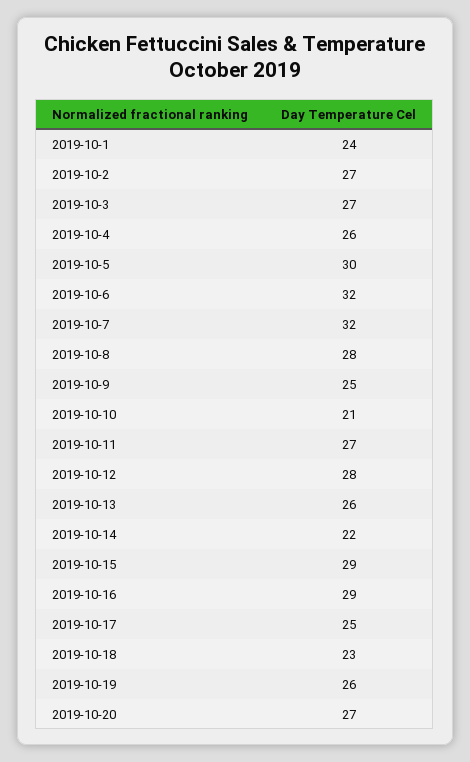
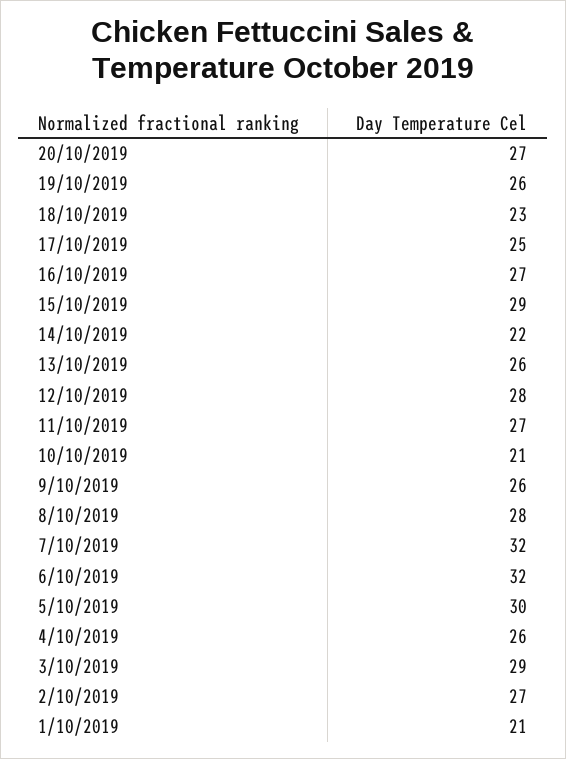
  {
-   "2019-10-1": 24,
+   "2019-10-1": 21,
    "2019-10-2": 27,
-   "2019-10-3": 27,
+   "2019-10-3": 29,
    "2019-10-4": 26,
    "2019-10-5": 30,
    "2019-10-6": 32,
    "2019-10-7": 32,
    "2019-10-8": 28,
-   "2019-10-9": 25,
+   "2019-10-9": 26,
    "2019-10-10": 21,
    "2019-10-11": 27,
    "2019-10-12": 28,
    "2019-10-13": 26,
    "2019-10-14": 22,
    "2019-10-15": 29,
-   "2019-10-16": 29,
+   "2019-10-16": 27,
    "2019-10-17": 25,
    "2019-10-18": 23,
    "2019-10-19": 26,
    "2019-10-20": 27
  }

